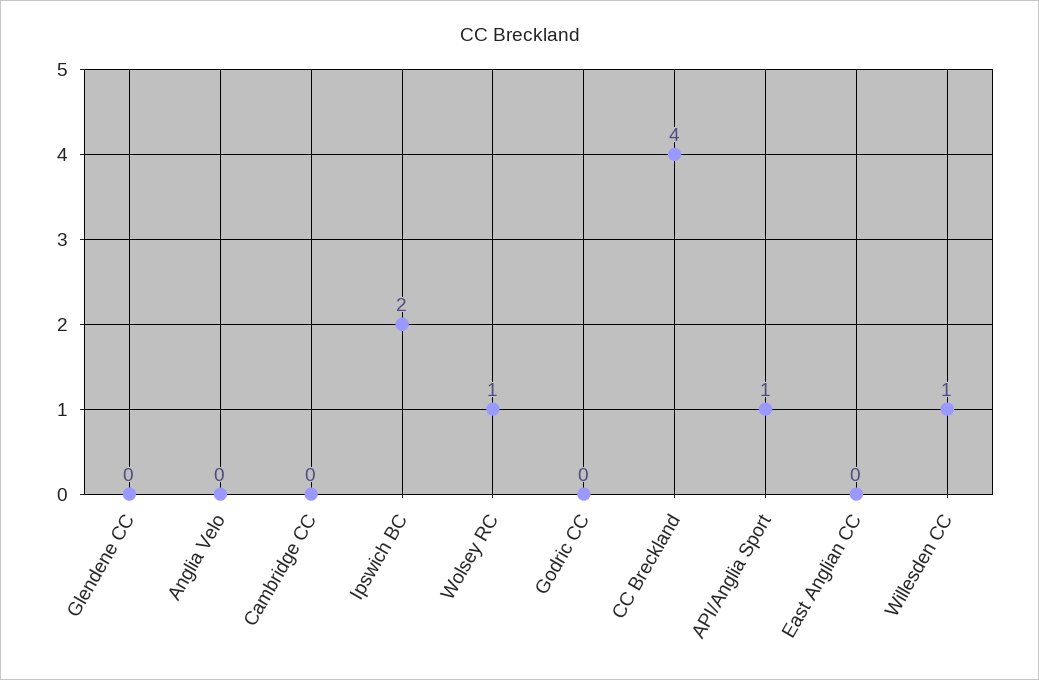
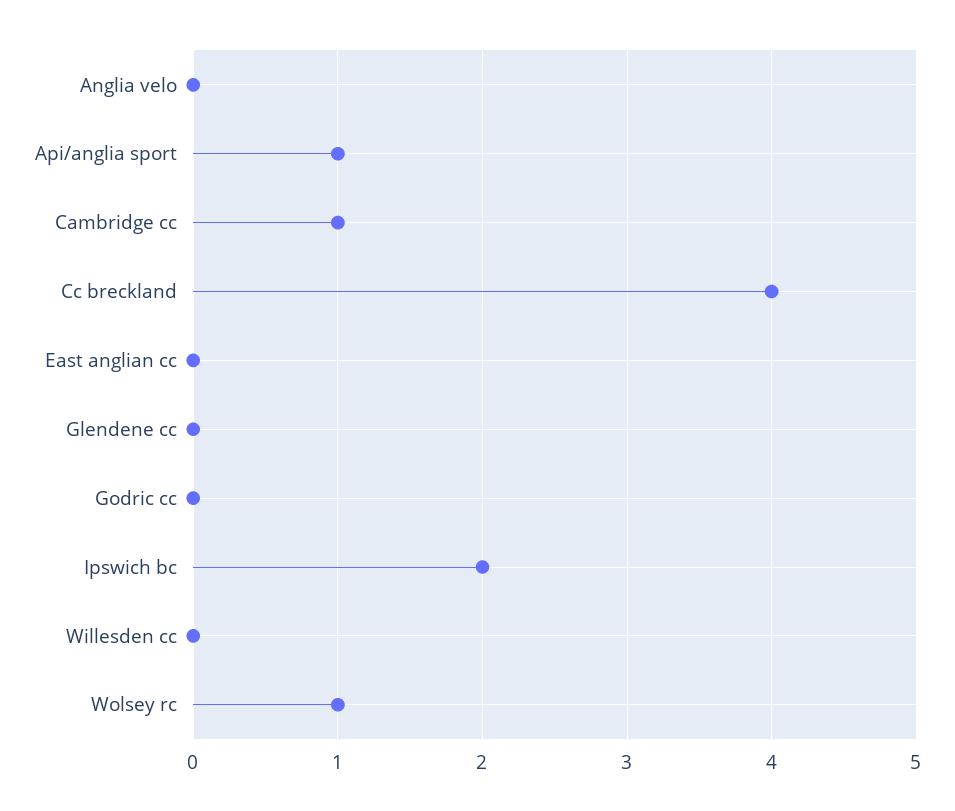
  {
    "Glendene CC": 0,
    "Anglia Velo": 0,
-   "Cambridge CC": 0,
+   "Cambridge CC": 1,
    "Ipswich BC": 2,
    "Wolsey RC": 1,
    "Godric CC": 0,
    "CC Breckland": 4,
    "API/Anglia Sport": 1,
    "East Anglian CC": 0,
-   "Willesden CC": 1
+   "Willesden CC": 0
  }

